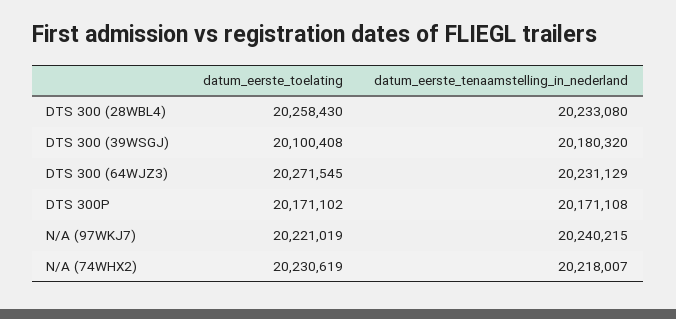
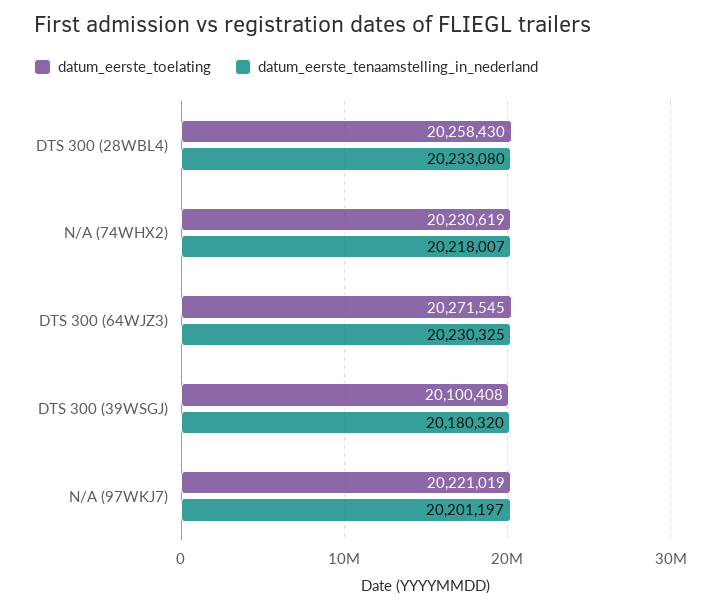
  {
    "datum_eerste_toelating": {
      "DTS 300 (28WBL4)": 20258430,
      "DTS 300 (39WSGJ)": 20100408,
      "DTS 300 (64WJZ3)": 20271545,
-     "DTS 300P": 20171102,
      "N/A (97WKJ7)": 20221019,
      "N/A (74WHX2)": 20230619
    },
    "datum_eerste_tenaamstelling_in_nederland": {
      "DTS 300 (28WBL4)": 20233080,
      "DTS 300 (39WSGJ)": 20180320,
-     "DTS 300 (64WJZ3)": 20231129,
+     "DTS 300 (64WJZ3)": 20230325,
-     "DTS 300P": 20171108,
-     "N/A (97WKJ7)": 20240215,
+     "N/A (97WKJ7)": 20201197,
      "N/A (74WHX2)": 20218007
    }
  }

